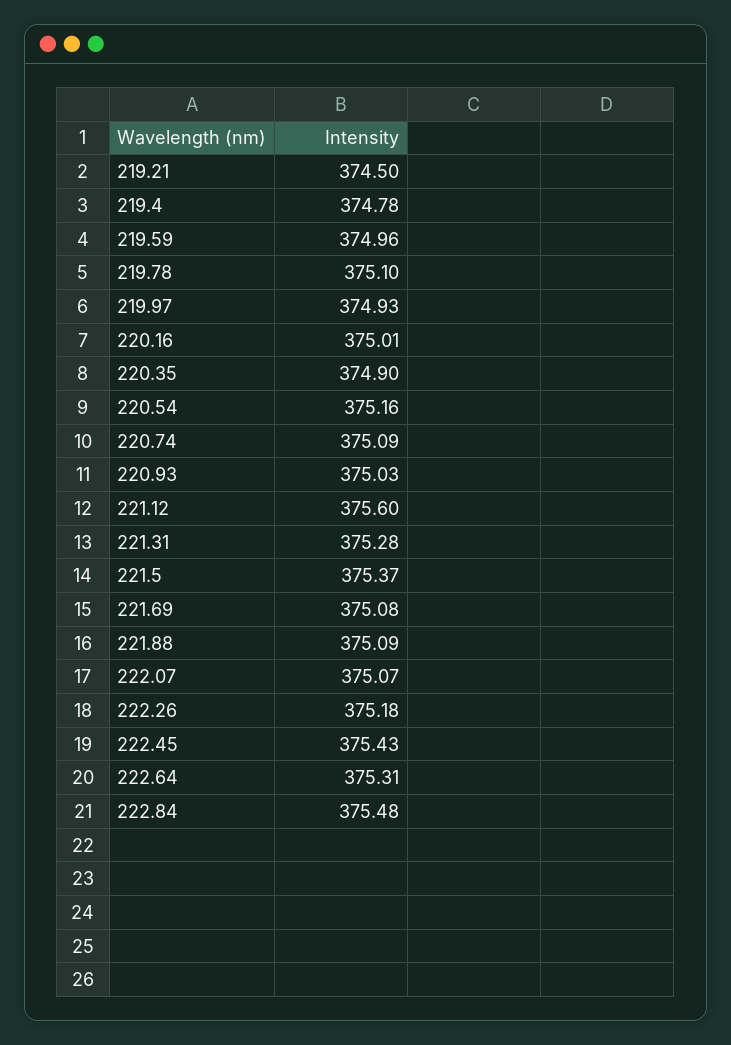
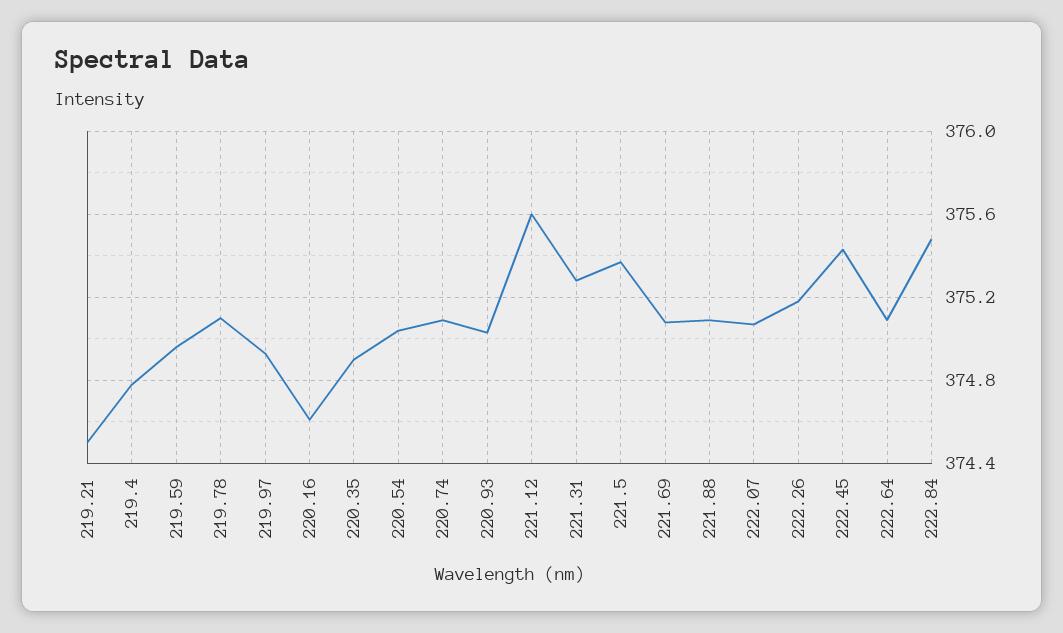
  {
    "219.21": 374.5,
    "219.4": 374.78,
    "219.59": 374.96,
    "219.78": 375.1,
    "219.97": 374.93,
-   "220.16": 375.01,
+   "220.16": 374.6,
    "220.35": 374.9,
-   "220.54": 375.16,
+   "220.54": 375.05,
    "220.74": 375.09,
    "220.93": 375.03,
    "221.12": 375.6,
    "221.31": 375.28,
    "221.5": 375.37,
    "221.69": 375.08,
    "221.88": 375.09,
    "222.07": 375.07,
    "222.26": 375.18,
    "222.45": 375.43,
-   "222.64": 375.31,
+   "222.64": 375.1,
    "222.84": 375.48
  }

